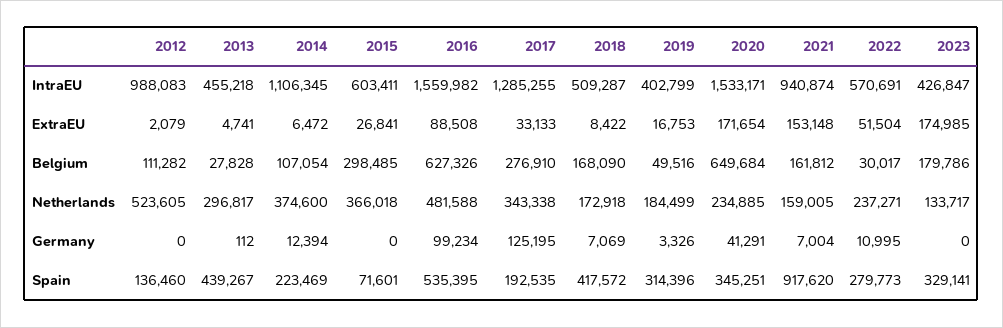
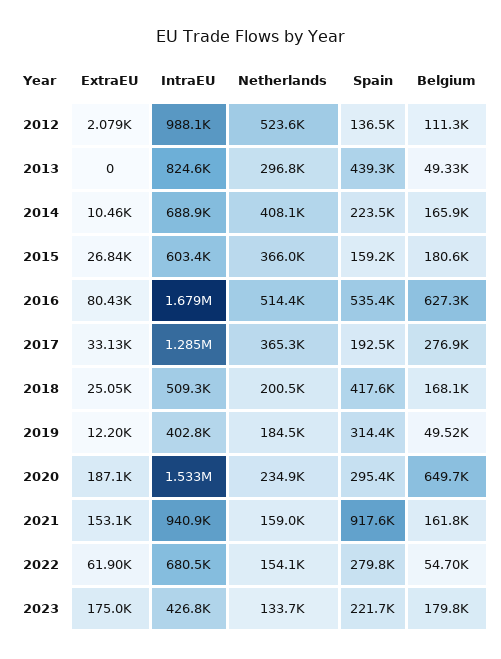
  {
    "2012": {
      "IntraEU": 988083,
      "ExtraEU": 2079,
      "Belgium": 111282,
      "Netherlands": 523605,
-     "Germany": 0,
      "Spain": 136460
    },
    "2013": {
-     "IntraEU": 455218,
+     "IntraEU": 824600,
-     "ExtraEU": 4741,
+     "ExtraEU": 0,
-     "Belgium": 27828,
+     "Belgium": 49330,
      "Netherlands": 296817,
-     "Germany": 112,
      "Spain": 439267
    },
    "2014": {
-     "IntraEU": 1106345,
+     "IntraEU": 688900,
-     "ExtraEU": 6472,
+     "ExtraEU": 10460,
-     "Belgium": 107054,
+     "Belgium": 165900,
-     "Netherlands": 374600,
+     "Netherlands": 408100,
-     "Germany": 12394,
      "Spain": 223469
    },
    "2015": {
      "IntraEU": 603411,
      "ExtraEU": 26841,
-     "Belgium": 298485,
+     "Belgium": 180600,
      "Netherlands": 366018,
-     "Germany": 0,
-     "Spain": 71601
+     "Spain": 159200
    },
    "2016": {
-     "IntraEU": 1559982,
+     "IntraEU": 1679000,
-     "ExtraEU": 88508,
+     "ExtraEU": 80430,
      "Belgium": 627326,
-     "Netherlands": 481588,
+     "Netherlands": 514400,
-     "Germany": 99234,
      "Spain": 535395
    },
    "2017": {
      "IntraEU": 1285255,
      "ExtraEU": 33133,
      "Belgium": 276910,
-     "Netherlands": 343338,
+     "Netherlands": 365300,
-     "Germany": 125195,
      "Spain": 192535
    },
    "2018": {
      "IntraEU": 509287,
-     "ExtraEU": 8422,
+     "ExtraEU": 25050,
      "Belgium": 168090,
-     "Netherlands": 172918,
+     "Netherlands": 200500,
-     "Germany": 7069,
      "Spain": 417572
    },
    "2019": {
      "IntraEU": 402799,
-     "ExtraEU": 16753,
+     "ExtraEU": 12200,
      "Belgium": 49516,
      "Netherlands": 184499,
-     "Germany": 3326,
      "Spain": 314396
    },
    "2020": {
      "IntraEU": 1533171,
-     "ExtraEU": 171654,
+     "ExtraEU": 187100,
      "Belgium": 649684,
      "Netherlands": 234885,
-     "Germany": 41291,
-     "Spain": 345251
+     "Spain": 295400
    },
    "2021": {
      "IntraEU": 940874,
      "ExtraEU": 153148,
      "Belgium": 161812,
      "Netherlands": 159005,
-     "Germany": 7004,
      "Spain": 917620
    },
    "2022": {
-     "IntraEU": 570691,
+     "IntraEU": 680500,
-     "ExtraEU": 51504,
+     "ExtraEU": 61900,
-     "Belgium": 30017,
+     "Belgium": 54700,
-     "Netherlands": 237271,
+     "Netherlands": 154100,
-     "Germany": 10995,
      "Spain": 279773
    },
    "2023": {
      "IntraEU": 426847,
      "ExtraEU": 174985,
      "Belgium": 179786,
      "Netherlands": 133717,
-     "Germany": 0,
-     "Spain": 329141
+     "Spain": 221700
    }
  }

